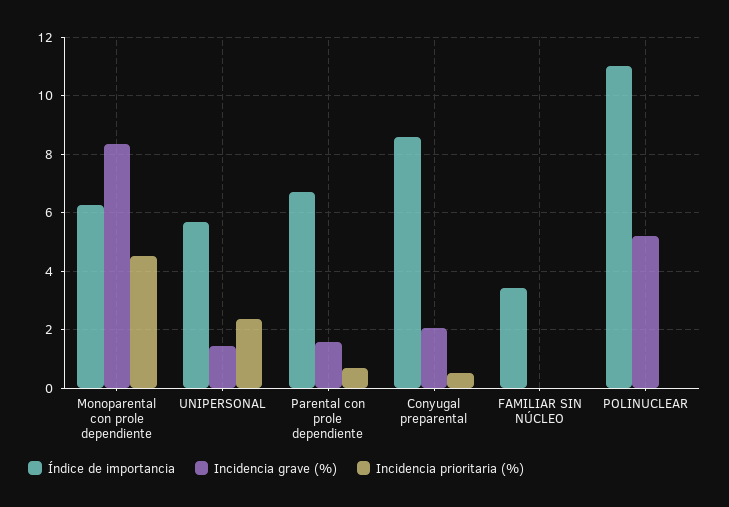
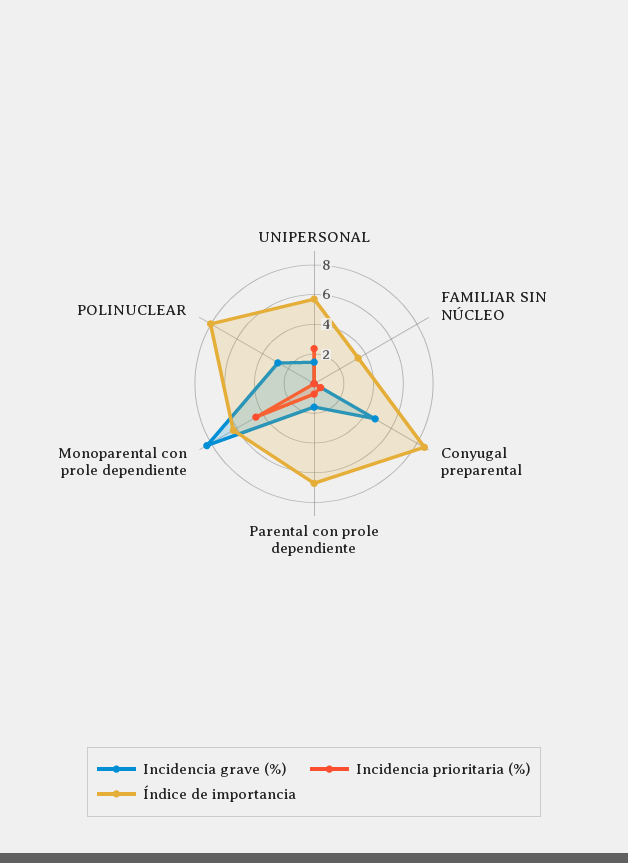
  {
    "Índice de importancia": {
      "Monoparental con prole dependiente": 6.25,
      "UNIPERSONAL": 5.75,
      "Parental con prole dependiente": 6.75,
      "Conyugal preparental": 8.5,
      "FAMILIAR SIN NÚCLEO": 3.5,
-     "POLINUCLEAR": 11
+     "POLINUCLEAR": 8
    },
    "Incidencia grave (%)": {
      "Monoparental con prole dependiente": 8.25,
      "UNIPERSONAL": 1.5,
      "Parental con prole dependiente": 1.5,
-     "Conyugal preparental": 2,
+     "Conyugal preparental": 5,
      "FAMILIAR SIN NÚCLEO": 0,
-     "POLINUCLEAR": 5.25
+     "POLINUCLEAR": 3
    },
    "Incidencia prioritaria (%)": {
      "Monoparental con prole dependiente": 4.5,
      "UNIPERSONAL": 2.25,
      "Parental con prole dependiente": 0.75,
      "Conyugal preparental": 0.5,
      "FAMILIAR SIN NÚCLEO": 0,
      "POLINUCLEAR": 0
    }
  }

